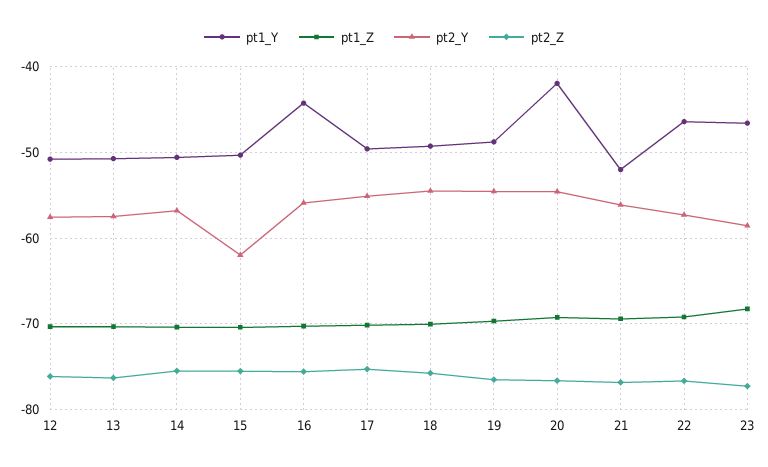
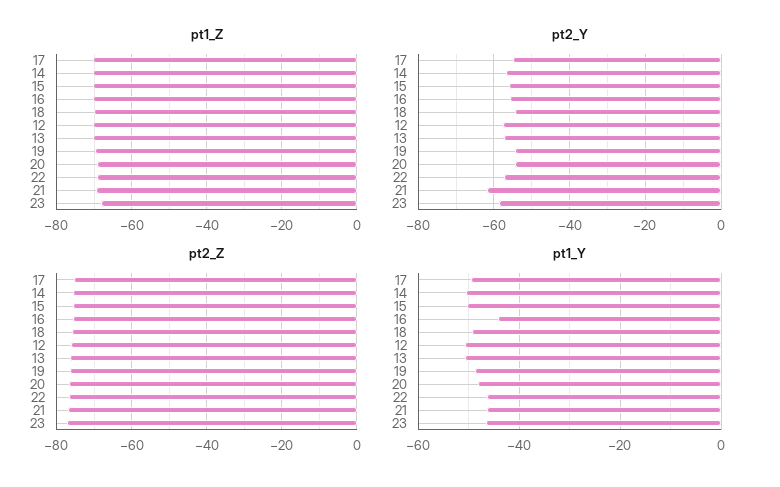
  {
    "pt1_Y": {
      "12": -51,
      "13": -51,
      "14": -51,
      "15": -50,
      "16": -44,
      "17": -50,
      "18": -49,
      "19": -49,
-     "20": -42,
+     "20": -48,
-     "21": -52,
+     "21": -46,
      "22": -46,
      "23": -47
    },
    "pt1_Z": {
      "12": -70,
      "13": -70,
      "14": -70,
      "15": -70,
      "16": -70,
      "17": -70,
      "18": -70,
      "19": -70,
      "20": -69,
      "21": -69,
      "22": -69,
      "23": -68
    },
    "pt2_Y": {
      "12": -58,
      "13": -57,
      "14": -57,
-     "15": -62,
+     "15": -56,
      "16": -56,
      "17": -55,
      "18": -54,
      "19": -55,
      "20": -55,
-     "21": -56,
+     "21": -62,
      "22": -57,
      "23": -59
    },
    "pt2_Z": {
      "12": -76,
      "13": -76,
      "14": -75,
      "15": -76,
      "16": -76,
      "17": -75,
      "18": -76,
      "19": -77,
      "20": -77,
      "21": -77,
      "22": -77,
      "23": -77
    }
  }

